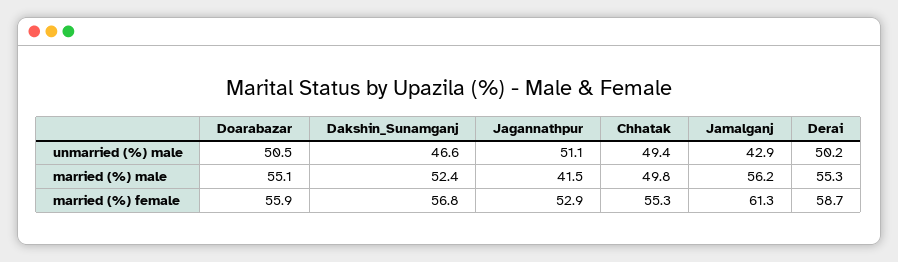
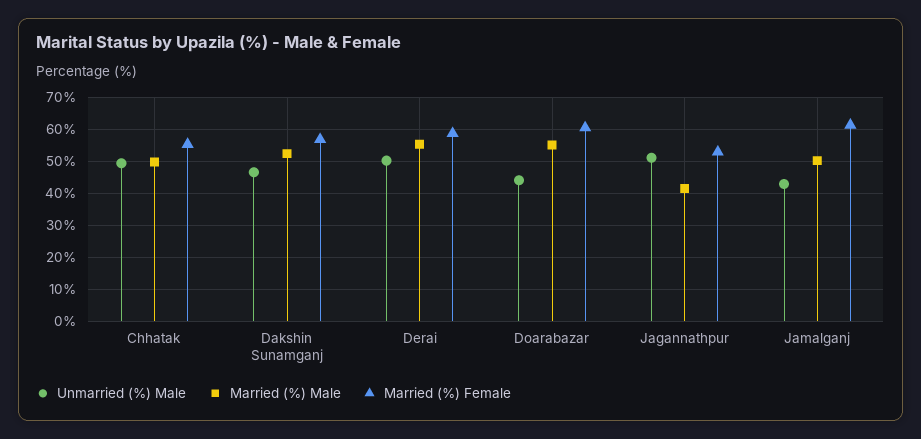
  {
    "unmarried (%) male": {
-     "Doarabazar": 50.5,
+     "Doarabazar": 44,
      "Dakshin_Sunamganj": 46.6,
      "Jagannathpur": 51.1,
      "Chhatak": 49.4,
      "Jamalganj": 42.9,
      "Derai": 50.2
    },
    "married (%) male": {
      "Doarabazar": 55.1,
      "Dakshin_Sunamganj": 52.4,
      "Jagannathpur": 41.5,
      "Chhatak": 49.8,
-     "Jamalganj": 56.2,
+     "Jamalganj": 50,
      "Derai": 55.3
    },
    "married (%) female": {
-     "Doarabazar": 55.9,
+     "Doarabazar": 60,
      "Dakshin_Sunamganj": 56.8,
      "Jagannathpur": 52.9,
      "Chhatak": 55.3,
      "Jamalganj": 61.3,
      "Derai": 58.7
    }
  }

